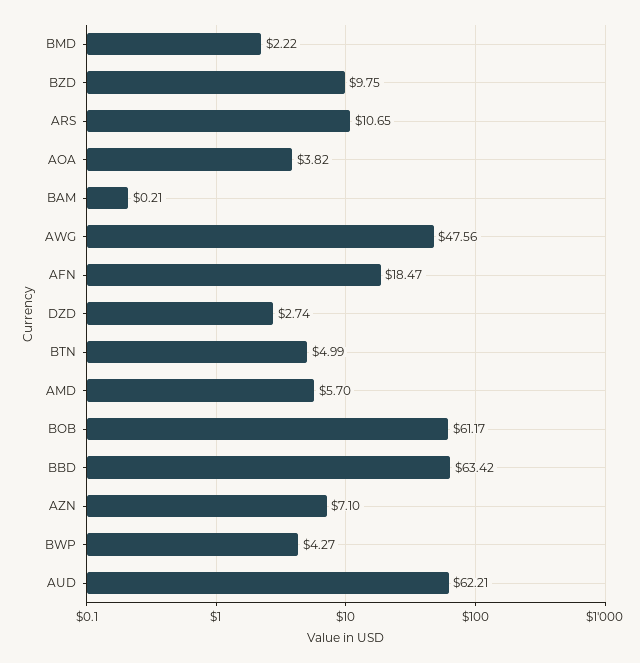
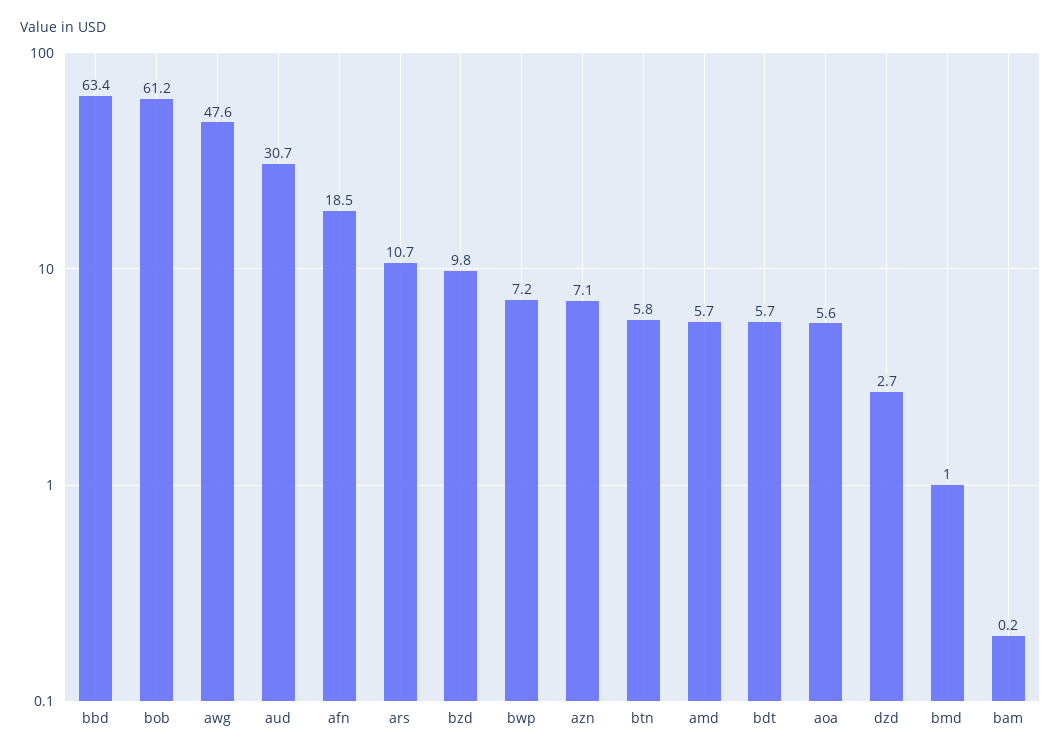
  {
-   "BMD": 2.22,
+   "BMD": 1,
    "BZD": 9.75,
    "ARS": 10.65,
-   "AOA": 3.82,
+   "AOA": 5.6,
    "BAM": 0.21,
    "AWG": 47.56,
    "AFN": 18.47,
    "DZD": 2.74,
-   "BTN": 4.99,
+   "BTN": 5.8,
    "AMD": 5.7,
    "BOB": 61.17,
    "BBD": 63.42,
    "AZN": 7.1,
-   "BWP": 4.27,
+   "BWP": 7.2,
-   "AUD": 62.21
+   "AUD": 30.7,
+   "bdt": 5.7
  }

